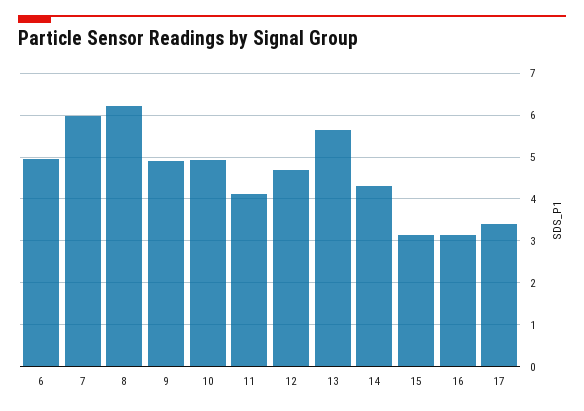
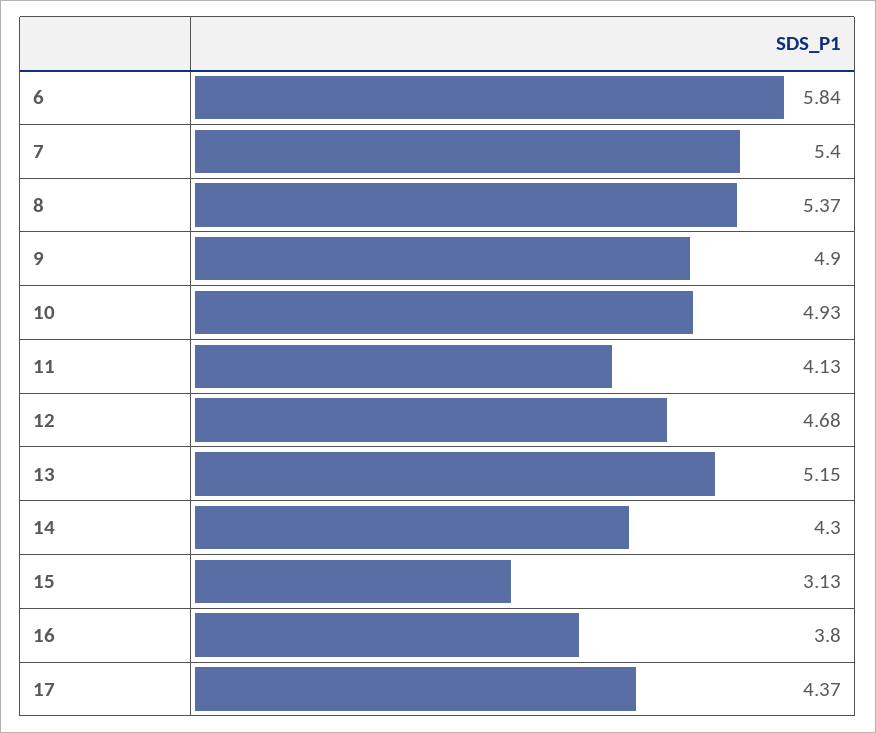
  {
-   "6": 5,
+   "6": 5.84,
-   "7": 6,
+   "7": 5.4,
-   "8": 6.2,
+   "8": 5.37,
    "9": 4.9,
    "10": 4.93,
    "11": 4.13,
    "12": 4.68,
-   "13": 5.6,
+   "13": 5.15,
    "14": 4.3,
    "15": 3.13,
-   "16": 3.2,
+   "16": 3.8,
-   "17": 3.4
+   "17": 4.37
  }

